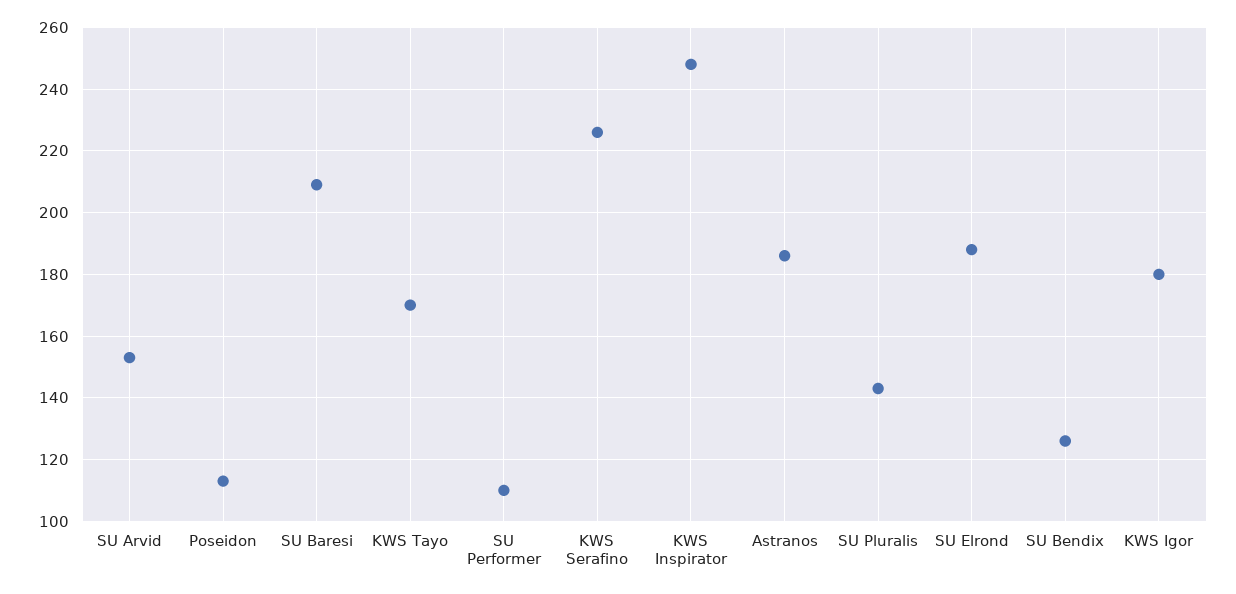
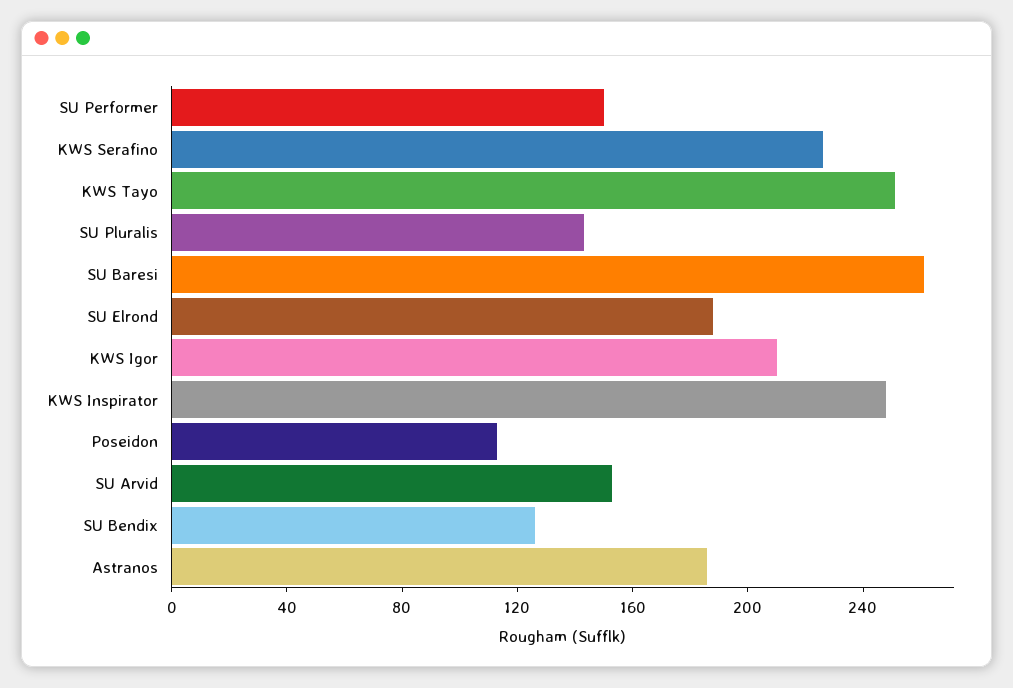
  {
    "SU Arvid": 155,
    "Poseidon": 115,
-   "SU Baresi": 210,
+   "SU Baresi": 260,
-   "KWS Tayo": 170,
+   "KWS Tayo": 250,
-   "SU Performer": 110,
+   "SU Performer": 150,
    "KWS Serafino": 225,
    "KWS Inspirator": 250,
    "Astranos": 185,
    "SU Pluralis": 145,
    "SU Elrond": 190,
    "SU Bendix": 125,
-   "KWS Igor": 180
+   "KWS Igor": 210
  }

